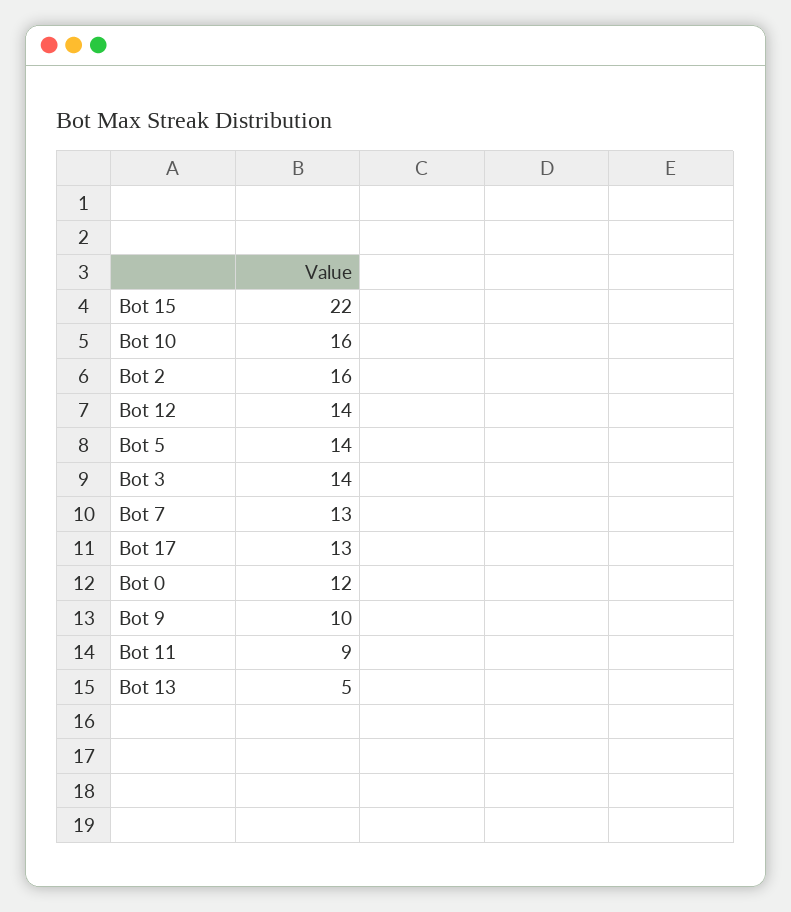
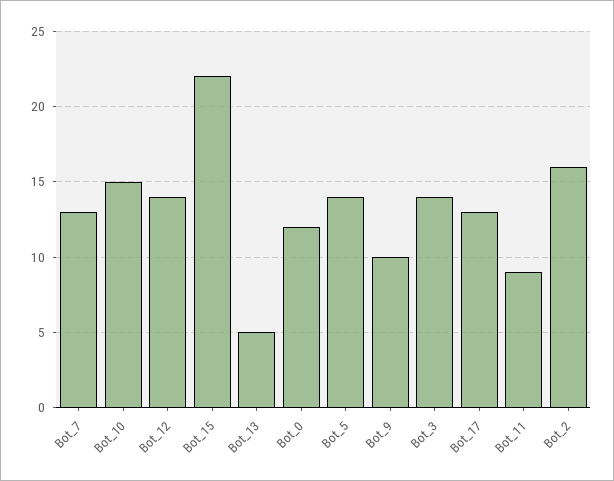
  {
    "Bot 15": 22,
-   "Bot 10": 16,
+   "Bot 10": 15,
    "Bot 2": 16,
    "Bot 12": 14,
    "Bot 5": 14,
    "Bot 3": 14,
    "Bot 7": 13,
    "Bot 17": 13,
    "Bot 0": 12,
    "Bot 9": 10,
    "Bot 11": 9,
    "Bot 13": 5
  }

